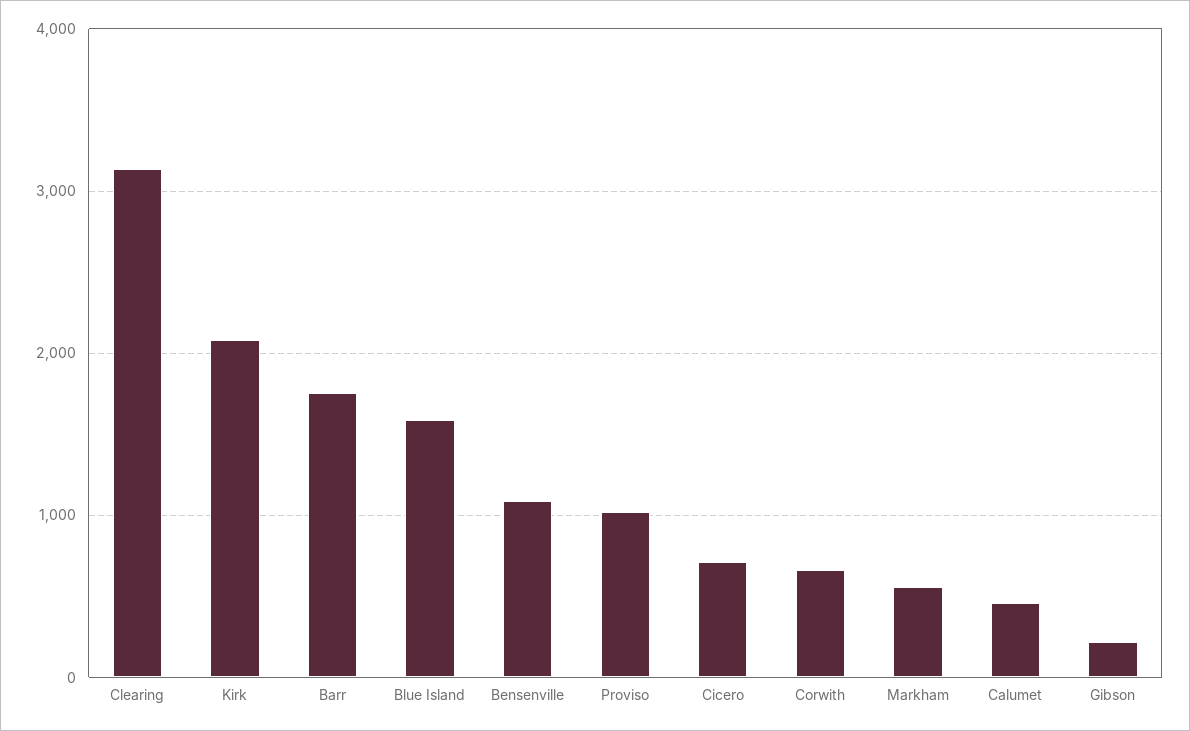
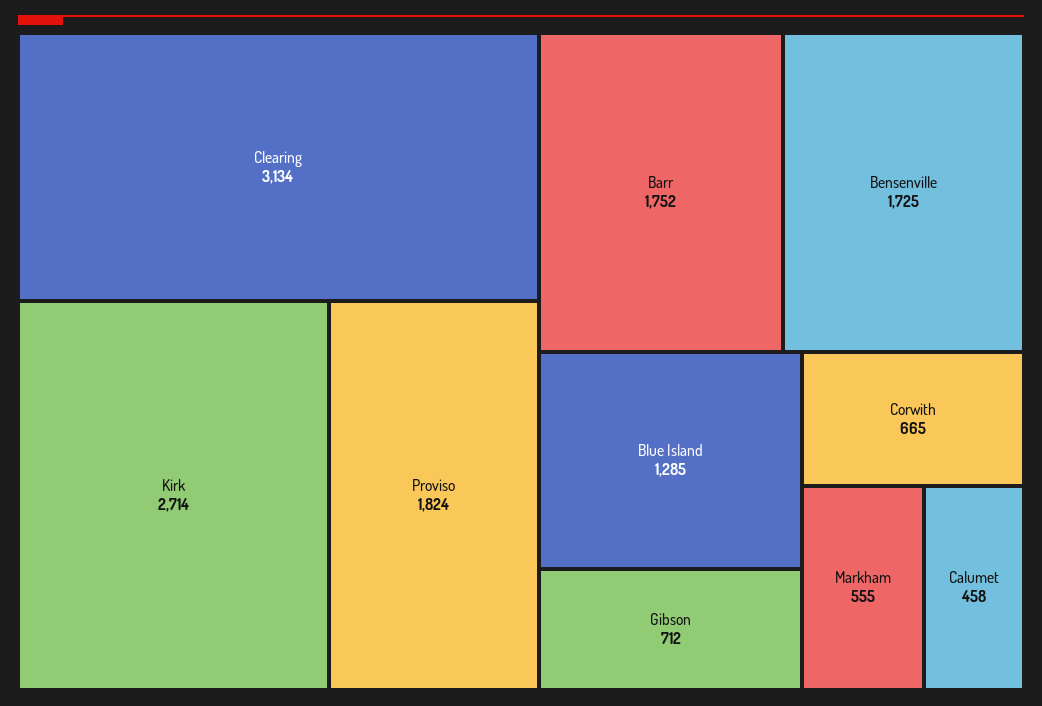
  {
    "Clearing": 3134,
-   "Kirk": 2100,
+   "Kirk": 2714,
    "Barr": 1752,
-   "Blue Island": 1600,
+   "Blue Island": 1285,
-   "Bensenville": 1100,
+   "Bensenville": 1725,
-   "Proviso": 1000,
+   "Proviso": 1824,
-   "Cicero": 700,
    "Corwith": 665,
    "Markham": 555,
    "Calumet": 458,
-   "Gibson": 200
+   "Gibson": 712
  }

